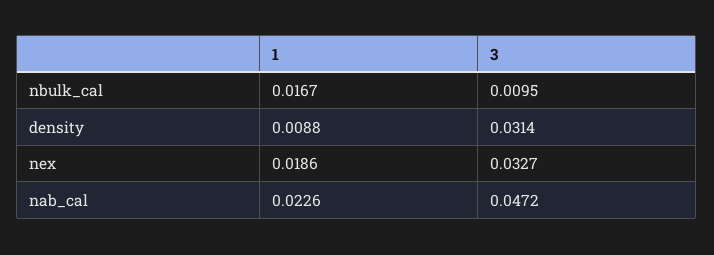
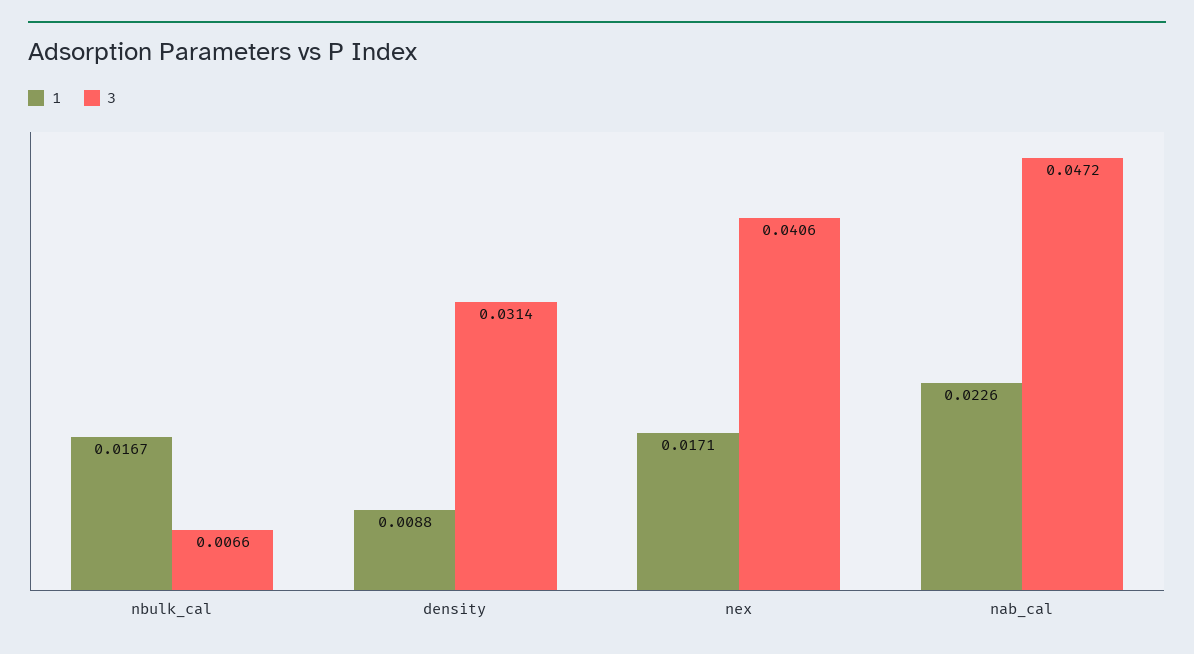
  {
    "1": {
      "nbulk_cal": 0.0167,
      "density": 0.0088,
-     "nex": 0.0186,
+     "nex": 0.0171,
      "nab_cal": 0.0226
    },
    "3": {
-     "nbulk_cal": 0.0095,
+     "nbulk_cal": 0.0066,
      "density": 0.0314,
-     "nex": 0.0327,
+     "nex": 0.0406,
      "nab_cal": 0.0472
    }
  }

